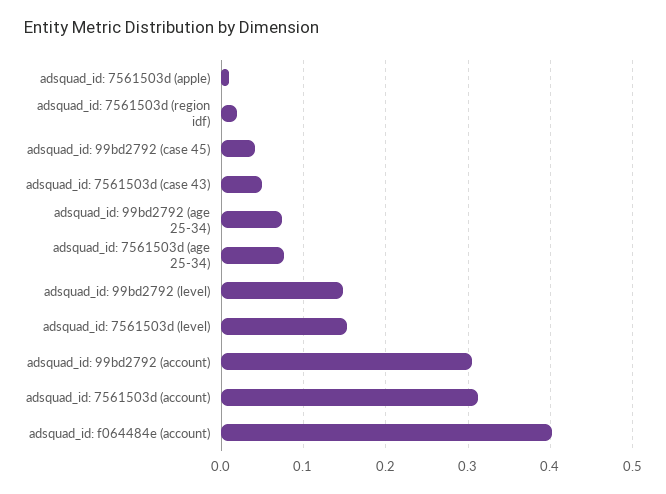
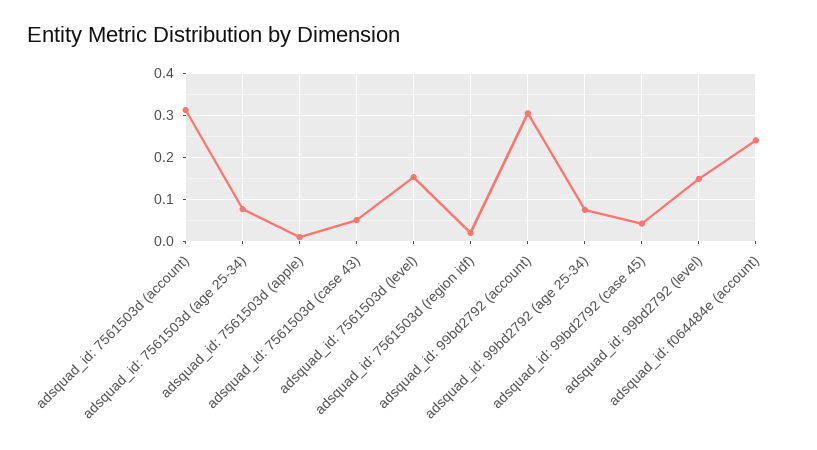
  {
    "adsquad_id: 7561503d (apple)": 0.01,
    "adsquad_id: 7561503d (region idf)": 0.02,
    "adsquad_id: 99bd2792 (case 45)": 0.04,
    "adsquad_id: 7561503d (case 43)": 0.05,
    "adsquad_id: 99bd2792 (age 25-34)": 0.07,
    "adsquad_id: 7561503d (age 25-34)": 0.08,
    "adsquad_id: 99bd2792 (level)": 0.15,
    "adsquad_id: 7561503d (level)": 0.15,
    "adsquad_id: 99bd2792 (account)": 0.31,
    "adsquad_id: 7561503d (account)": 0.31,
-   "adsquad_id: f064484e (account)": 0.4
+   "adsquad_id: f064484e (account)": 0.24
  }

